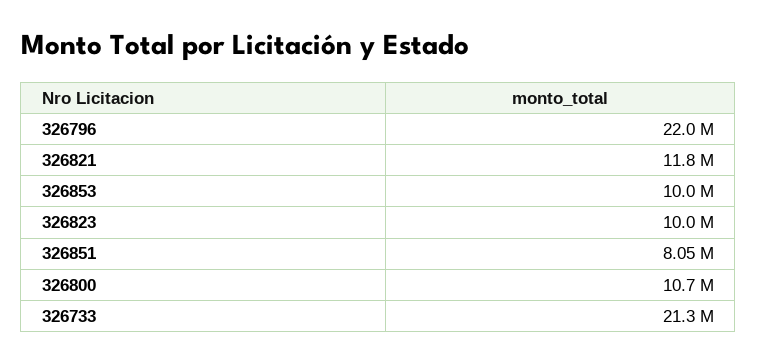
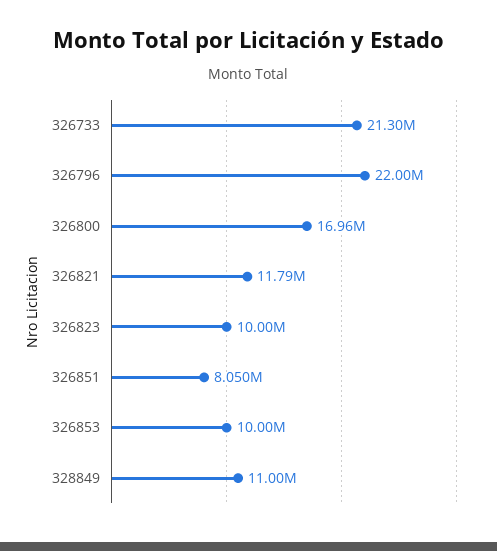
  {
    "326796": 22000000,
    "326821": 11790000,
    "326853": 10000000,
    "326823": 10000000,
    "326851": 8050000,
-   "326800": 10700000,
+   "326800": 16960000,
-   "326733": 21300000
+   "326733": 21300000,
+   "328849": 11000000
  }

